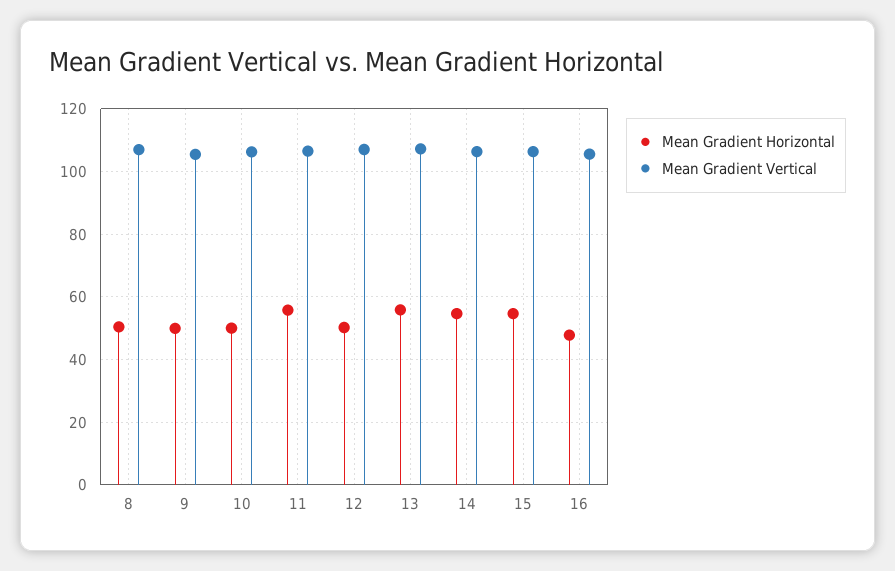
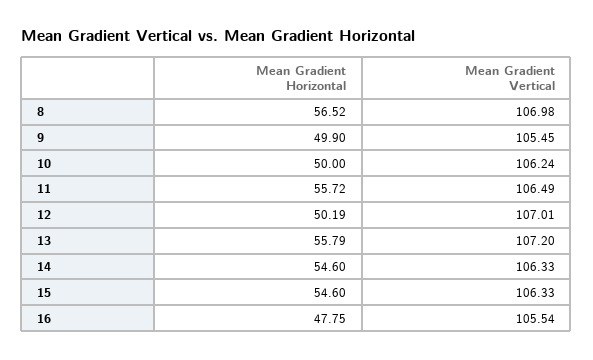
  {
    "Mean Gradient Horizontal": {
-     "8": 50,
+     "8": 56.52,
      "9": 49.9,
      "10": 50,
      "11": 55.72,
      "12": 50.19,
      "13": 55.79,
      "14": 54.6,
      "15": 54.6,
      "16": 47.75
    },
    "Mean Gradient Vertical": {
      "8": 106.98,
      "9": 105.45,
      "10": 106.24,
      "11": 106.49,
      "12": 107.01,
      "13": 107.2,
      "14": 106.33,
      "15": 106.33,
      "16": 105.54
    }
  }

